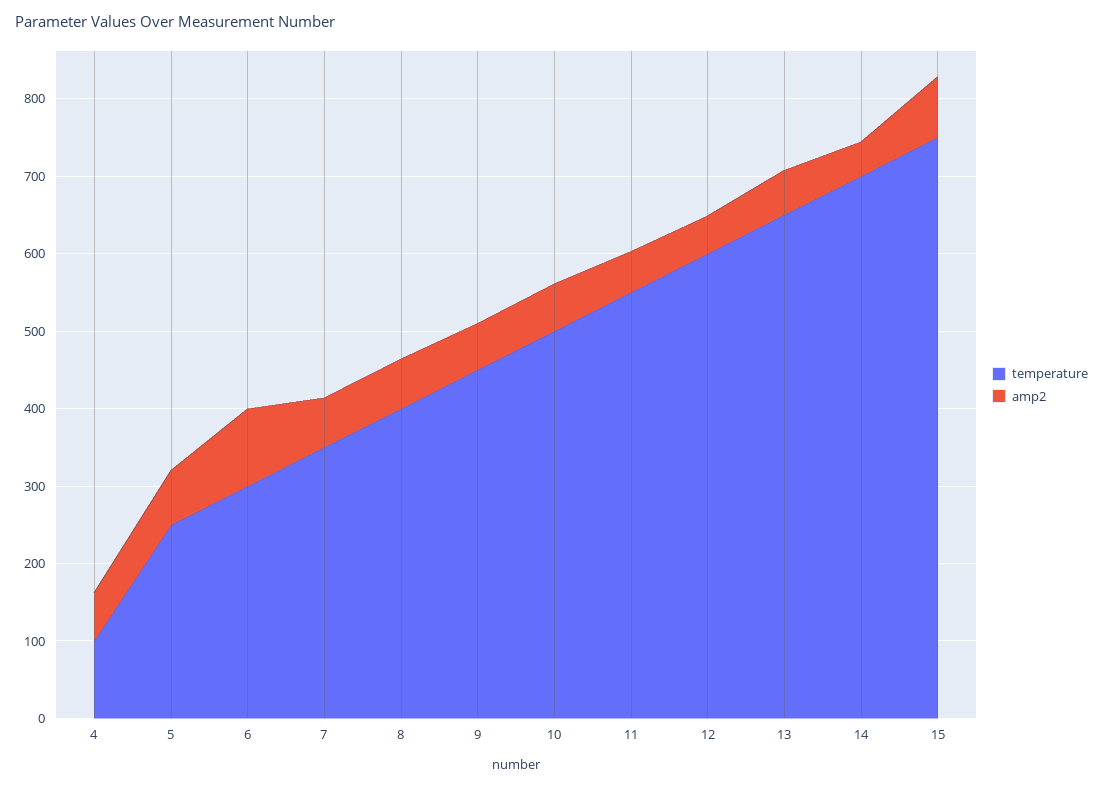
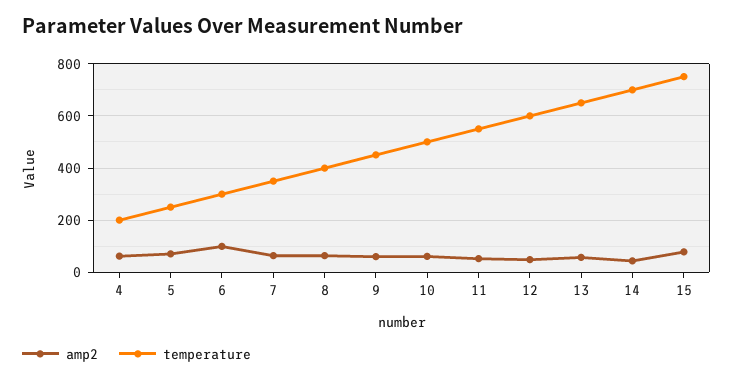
  {
    "temperature": {
-     "4": 100,
+     "4": 200,
      "5": 260,
      "6": 300,
      "7": 360,
      "8": 400,
      "9": 460,
      "10": 500,
      "11": 560,
      "12": 600,
      "13": 660,
      "14": 700,
      "15": 760
    },
    "amp2": {
      "4": 60,
      "5": 80,
      "6": 100,
      "7": 60,
      "8": 60,
      "9": 60,
      "10": 60,
      "11": 60,
      "12": 40,
      "13": 60,
      "14": 40,
      "15": 80
    }
  }

